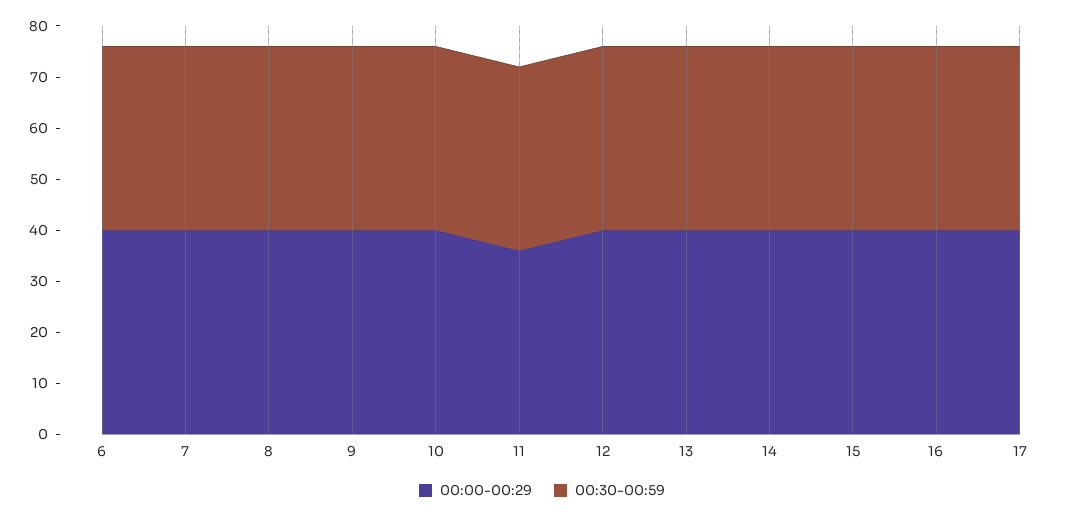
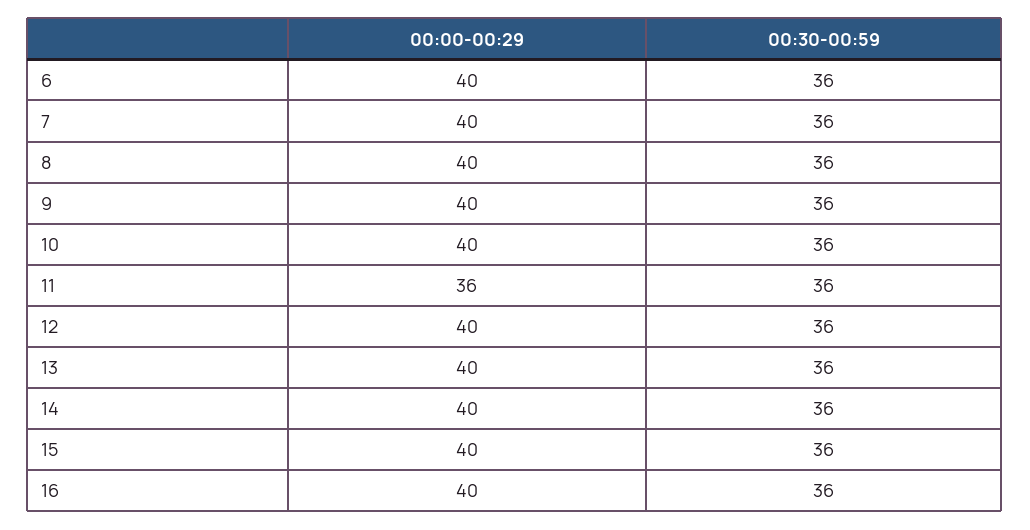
  {
    "00:00-00:29": {
      "6": 40,
      "7": 40,
      "8": 40,
      "9": 40,
      "10": 40,
      "11": 36,
      "12": 40,
      "13": 40,
      "14": 40,
      "15": 40,
-     "16": 40,
+     "16": 40
-     "17": 40
    },
    "00:30-00:59": {
      "6": 36,
      "7": 36,
      "8": 36,
      "9": 36,
      "10": 36,
      "11": 36,
      "12": 36,
      "13": 36,
      "14": 36,
      "15": 36,
-     "16": 36,
+     "16": 36
-     "17": 35
    }
  }

